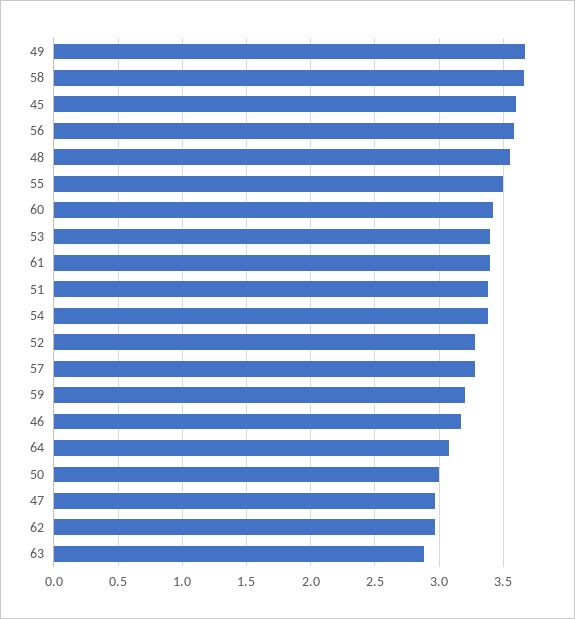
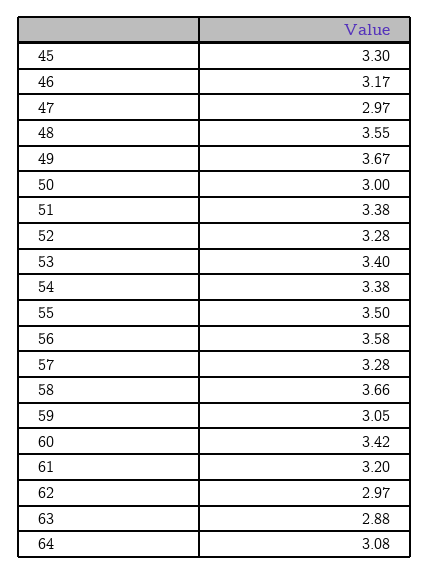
  {
    "49": 3.67,
    "58": 3.66,
-   "45": 3.6,
+   "45": 3.3,
    "56": 3.58,
    "48": 3.55,
    "55": 3.5,
    "60": 3.42,
    "53": 3.4,
-   "61": 3.4,
+   "61": 3.2,
    "51": 3.38,
    "54": 3.38,
    "52": 3.28,
    "57": 3.28,
-   "59": 3.2,
+   "59": 3.05,
    "46": 3.17,
    "64": 3.08,
    "50": 3,
    "47": 2.97,
    "62": 2.97,
    "63": 2.88
  }

